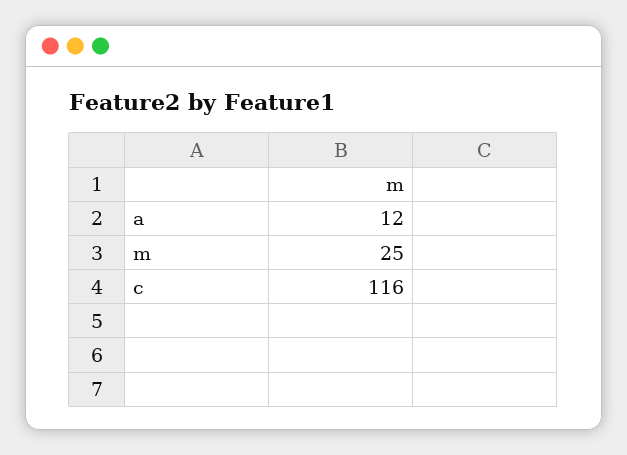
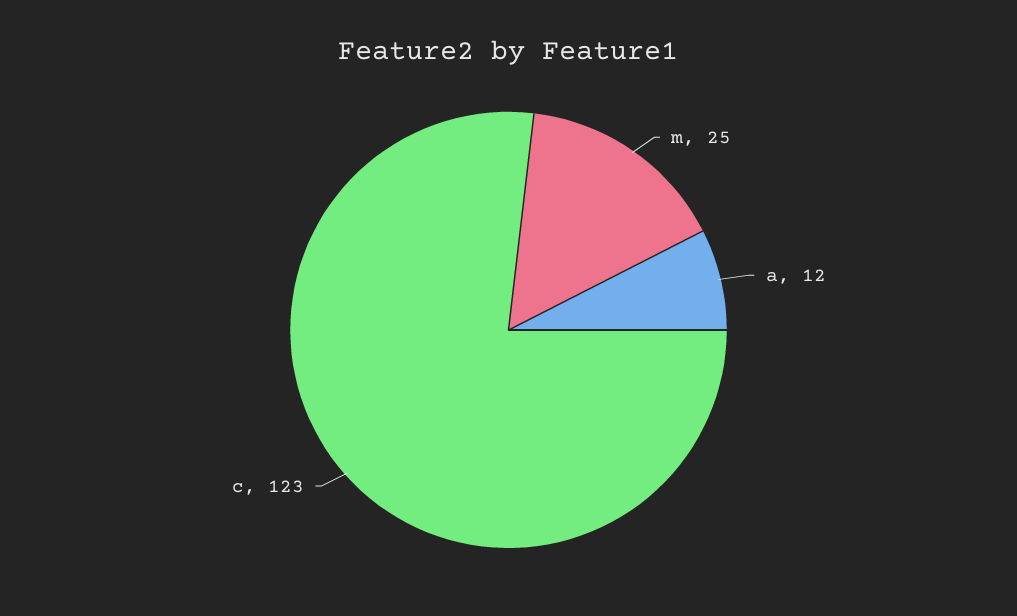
  {
    "a": 12,
    "m": 25,
-   "c": 116
+   "c": 123
  }

